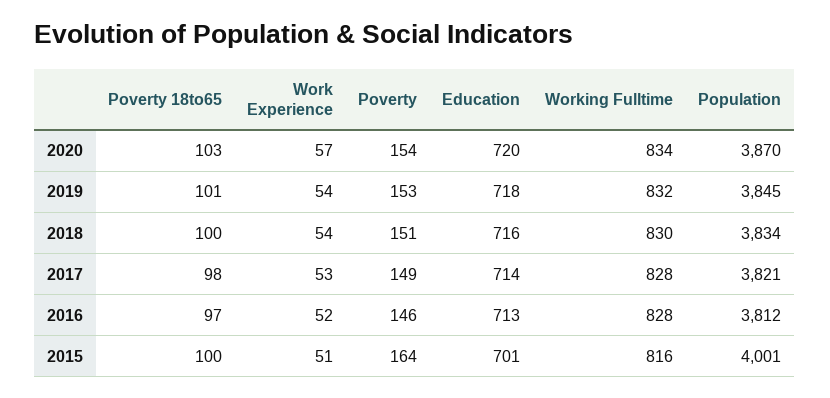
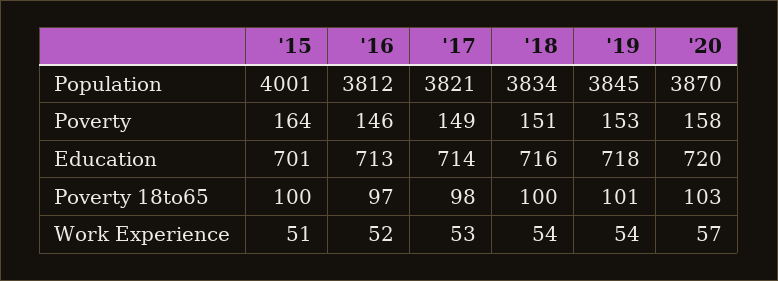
  {
    "Poverty 18to65": {
      "2020": 103,
      "2019": 101,
      "2018": 100,
      "2017": 98,
      "2016": 97,
      "2015": 100
    },
    "Work Experience": {
      "2020": 57,
      "2019": 54,
      "2018": 54,
      "2017": 53,
      "2016": 52,
      "2015": 51
    },
    "Poverty": {
-     "2020": 154,
+     "2020": 158,
      "2019": 153,
      "2018": 151,
      "2017": 149,
      "2016": 146,
      "2015": 164
    },
    "Education": {
      "2020": 720,
      "2019": 718,
      "2018": 716,
      "2017": 714,
      "2016": 713,
      "2015": 701
    },
-   "Working Fulltime": {
-     "2020": 834,
-     "2019": 832,
-     "2018": 830,
-     "2017": 828,
-     "2016": 828,
-     "2015": 816
-   },
    "Population": {
      "2020": 3870,
      "2019": 3845,
      "2018": 3834,
      "2017": 3821,
      "2016": 3812,
      "2015": 4001
    }
  }

